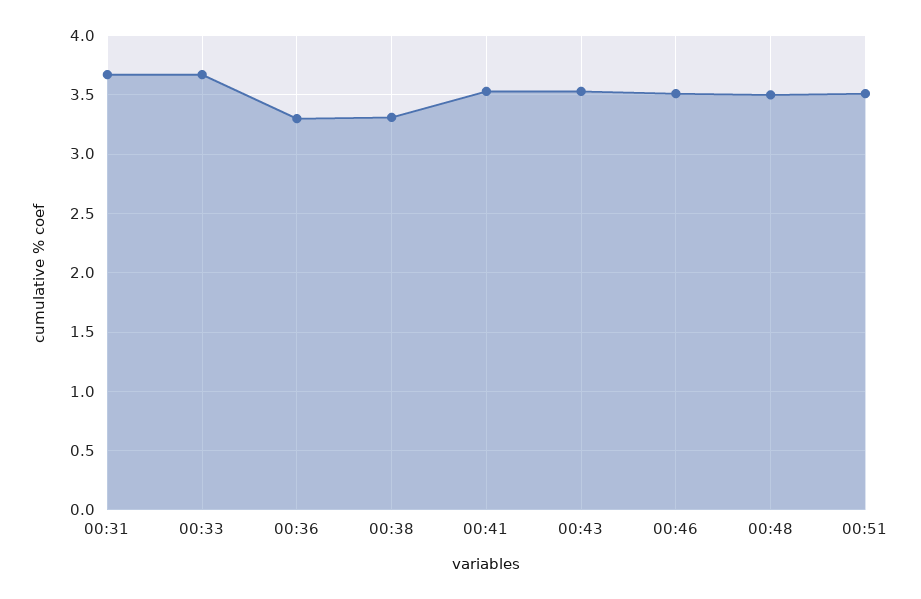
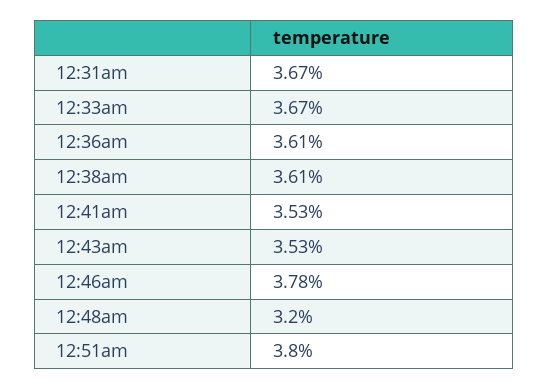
  {
    "00:31": 3.67,
    "00:33": 3.67,
-   "00:36": 3.3,
+   "00:36": 3.61,
-   "00:38": 3.3,
+   "00:38": 3.61,
    "00:41": 3.53,
    "00:43": 3.53,
-   "00:46": 3.5,
+   "00:46": 3.78,
-   "00:48": 3.5,
+   "00:48": 3.2,
-   "00:51": 3.5
+   "00:51": 3.8
  }

